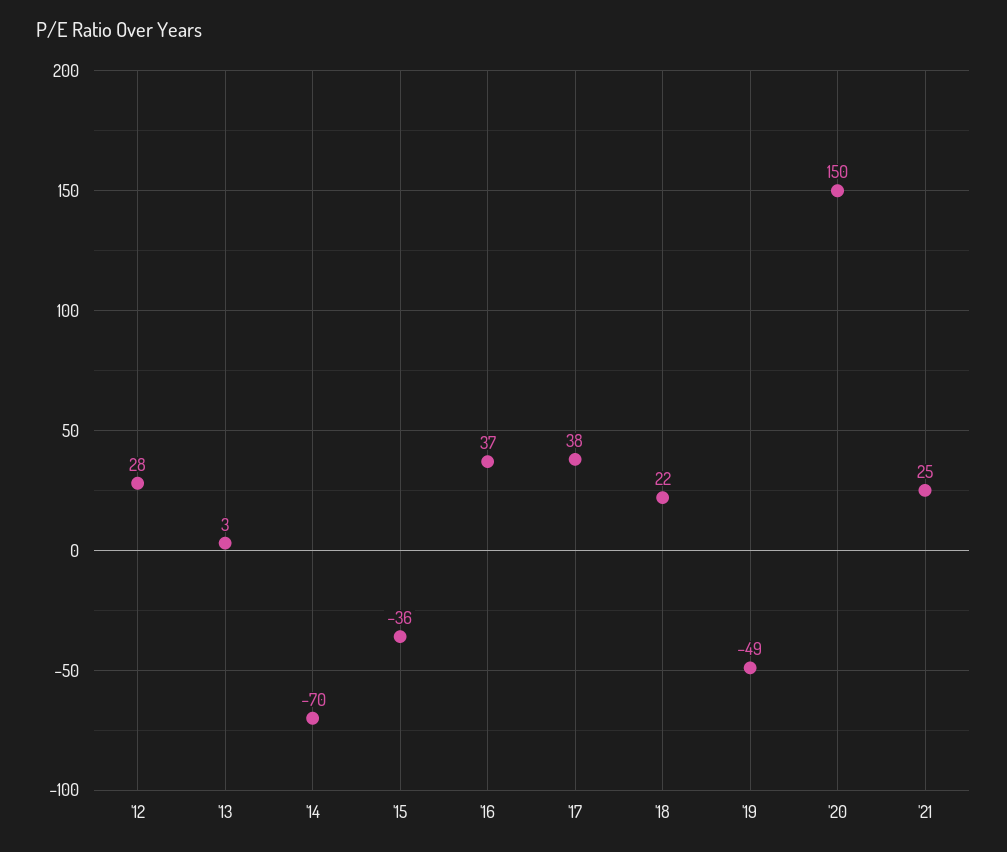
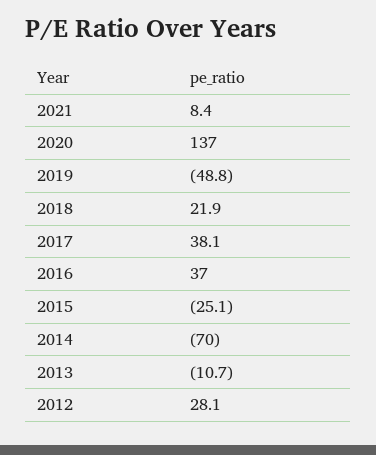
  {
    "'12": 28.1,
-   "'13": 3,
+   "'13": -10.7,
    "'14": -70,
-   "'15": -36,
+   "'15": -25.1,
    "'16": 37,
    "'17": 38.1,
    "'18": 21.9,
    "'19": -48.8,
-   "'20": 150,
+   "'20": 137,
-   "'21": 25
+   "'21": 8.4
  }

